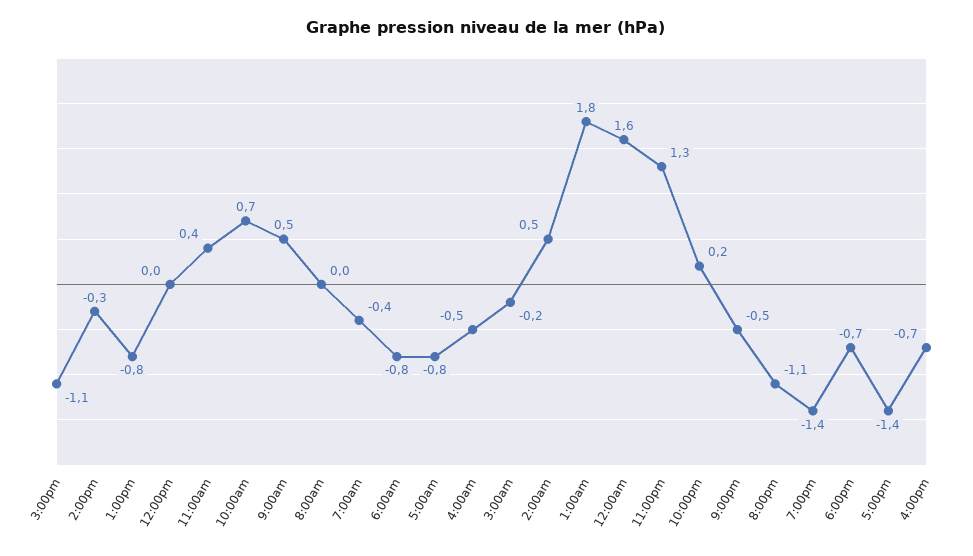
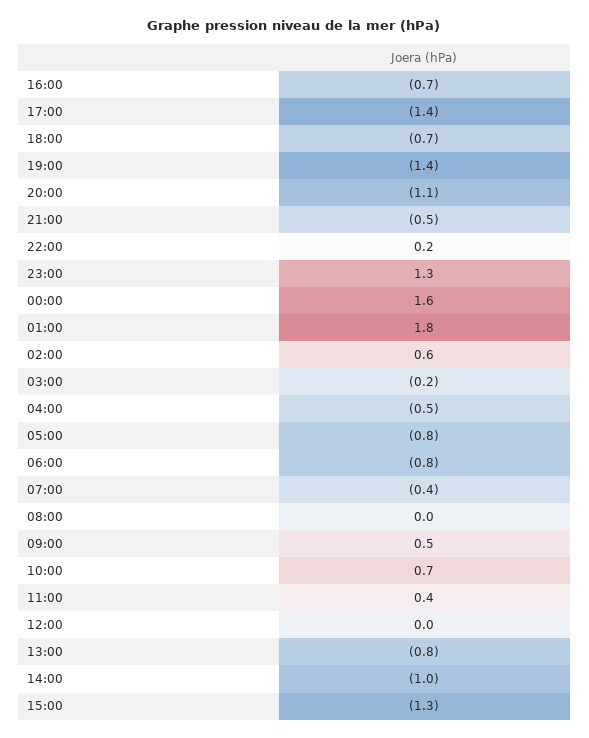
  {
-   "3:00pm": -1.1,
+   "3:00pm": -1.3,
-   "2:00pm": -0.3,
+   "2:00pm": -1,
    "1:00pm": -0.8,
    "12:00pm": 0,
    "11:00am": 0.4,
    "10:00am": 0.7,
    "9:00am": 0.5,
    "8:00am": 0,
    "7:00am": -0.4,
    "6:00am": -0.8,
    "5:00am": -0.8,
    "4:00am": -0.5,
    "3:00am": -0.2,
-   "2:00am": 0.5,
+   "2:00am": 0.6,
    "1:00am": 1.8,
    "12:00am": 1.6,
    "11:00pm": 1.3,
    "10:00pm": 0.2,
    "9:00pm": -0.5,
    "8:00pm": -1.1,
    "7:00pm": -1.4,
    "6:00pm": -0.7,
    "5:00pm": -1.4,
    "4:00pm": -0.7
  }

